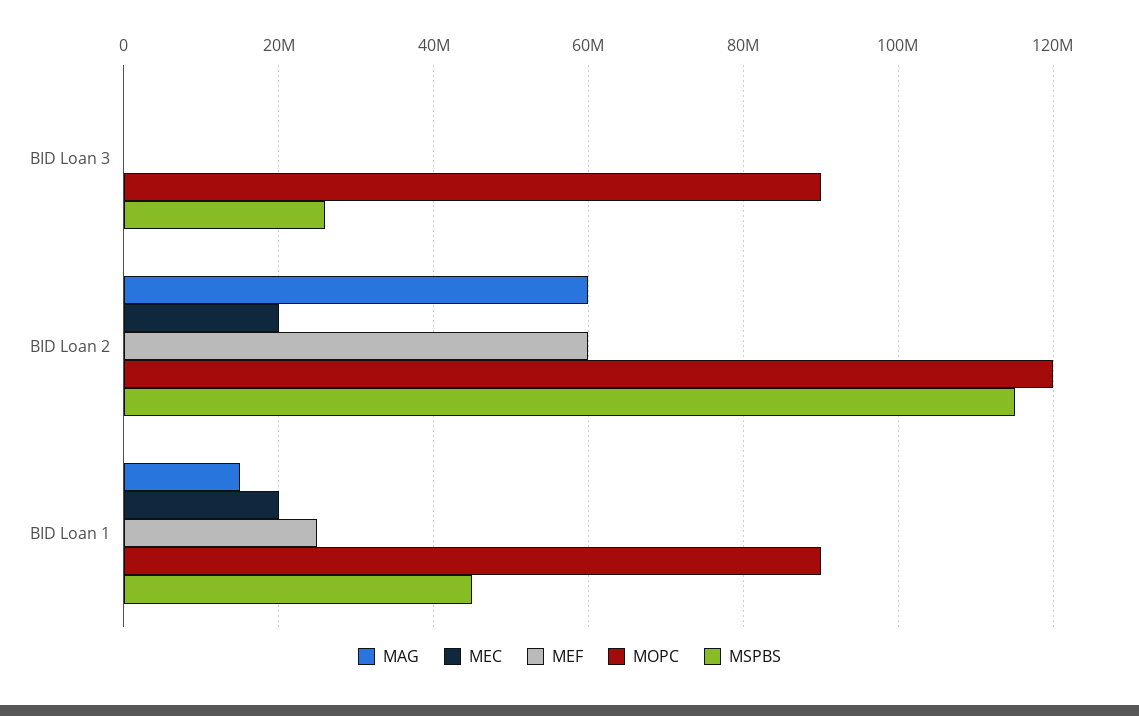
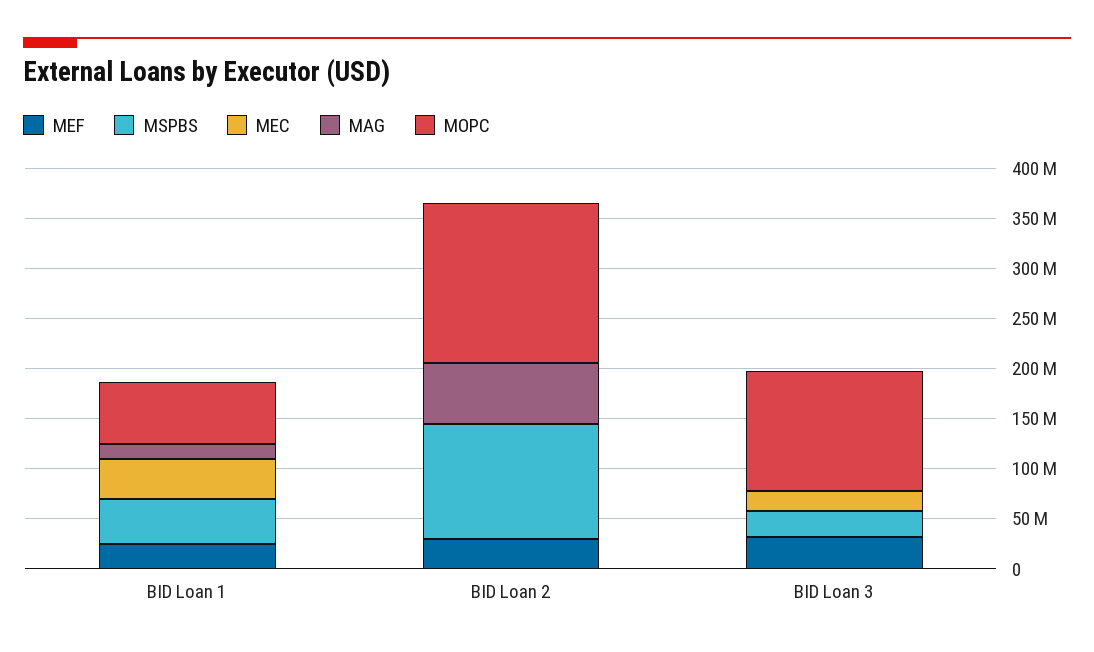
  {
    "MAG": {
      "BID Loan 3": 0,
      "BID Loan 2": 60000000,
      "BID Loan 1": 16000000
    },
    "MEC": {
-     "BID Loan 3": 0,
+     "BID Loan 3": 20000000,
-     "BID Loan 2": 20000000,
+     "BID Loan 2": 0,
-     "BID Loan 1": 20000000
+     "BID Loan 1": 40000000
    },
    "MEF": {
-     "BID Loan 3": 0,
+     "BID Loan 3": 30000000,
-     "BID Loan 2": 60000000,
+     "BID Loan 2": 30000000,
      "BID Loan 1": 26000000
    },
    "MOPC": {
-     "BID Loan 3": 90000000,
+     "BID Loan 3": 120000000,
-     "BID Loan 2": 120000000,
+     "BID Loan 2": 160000000,
-     "BID Loan 1": 90000000
+     "BID Loan 1": 60000000
    },
    "MSPBS": {
      "BID Loan 3": 26000000,
      "BID Loan 2": 116000000,
      "BID Loan 1": 46000000
    }
  }

